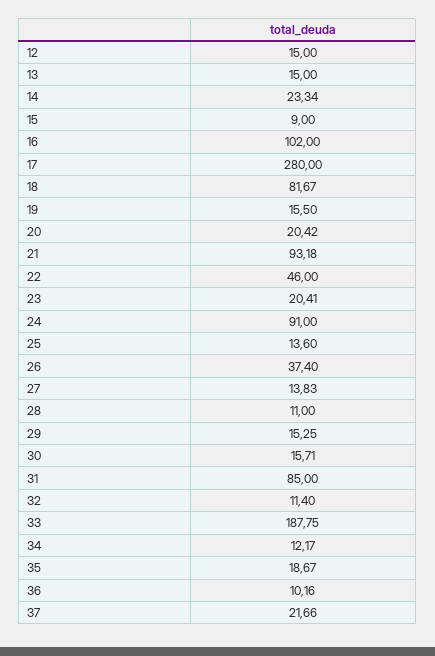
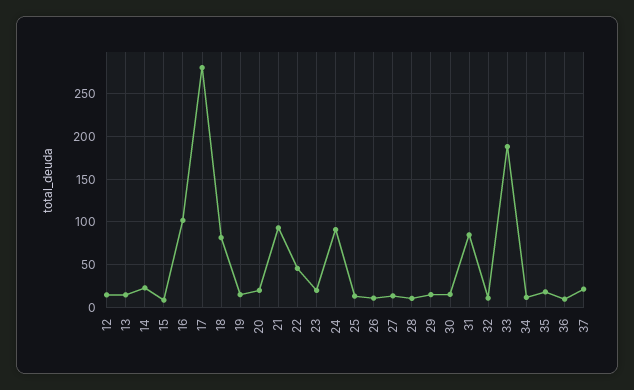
  {
    "12": 15,
    "13": 15,
    "14": 23.34,
    "15": 9,
    "16": 102,
    "17": 280,
    "18": 81.67,
    "19": 15.5,
    "20": 20.42,
    "21": 93.18,
    "22": 46,
    "23": 20.41,
    "24": 91,
    "25": 13.6,
-   "26": 37.4,
+   "26": 10,
    "27": 13.83,
    "28": 11,
    "29": 15.25,
    "30": 15.71,
    "31": 85,
    "32": 11.4,
    "33": 187.75,
    "34": 12.17,
    "35": 18.67,
    "36": 10.16,
    "37": 21.66
  }

